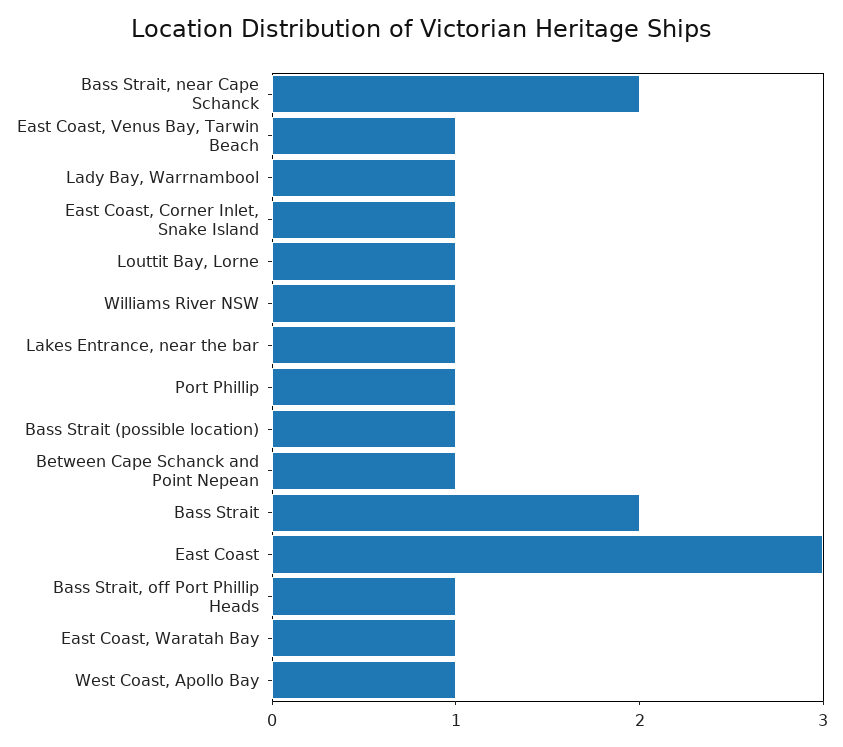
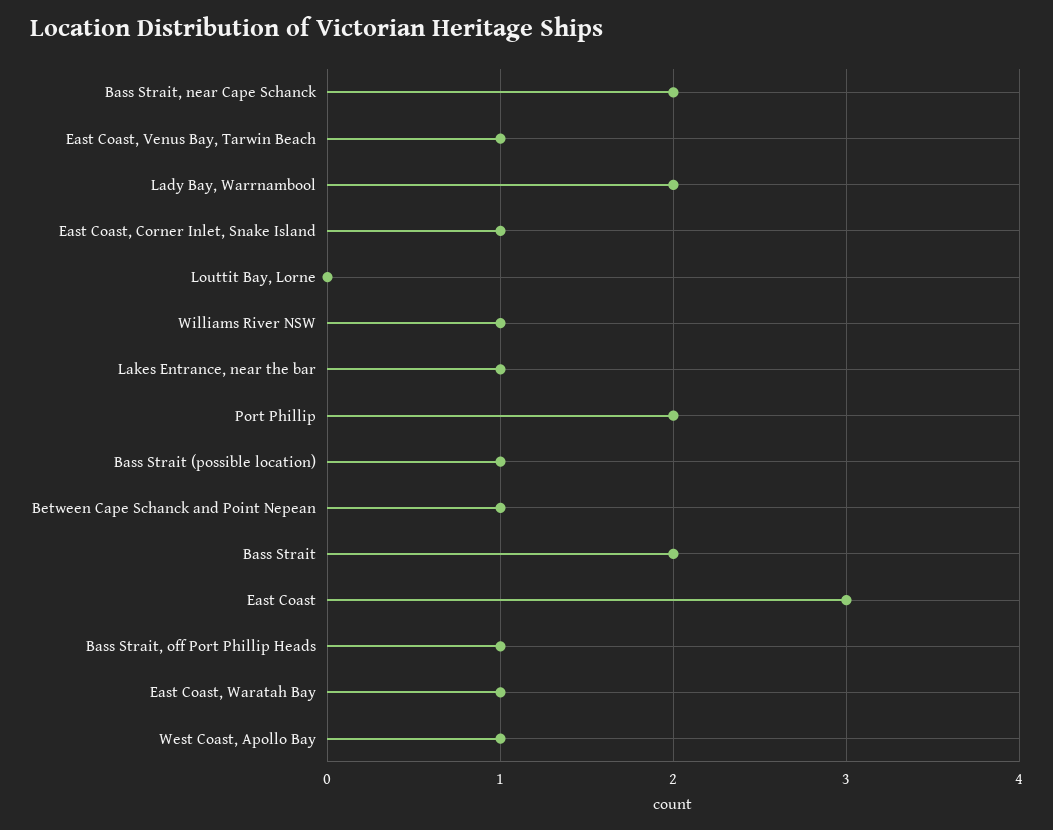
  {
    "Bass Strait, near Cape Schanck": 2,
    "East Coast, Venus Bay, Tarwin Beach": 1,
-   "Lady Bay, Warrnambool": 1,
+   "Lady Bay, Warrnambool": 2,
    "East Coast, Corner Inlet, Snake Island": 1,
-   "Louttit Bay, Lorne": 1,
+   "Louttit Bay, Lorne": 0,
    "Williams River NSW": 1,
    "Lakes Entrance, near the bar": 1,
-   "Port Phillip": 1,
+   "Port Phillip": 2,
    "Bass Strait (possible location)": 1,
    "Between Cape Schanck and Point Nepean": 1,
    "Bass Strait": 2,
    "East Coast": 3,
    "Bass Strait, off Port Phillip Heads": 1,
    "East Coast, Waratah Bay": 1,
    "West Coast, Apollo Bay": 1
  }

